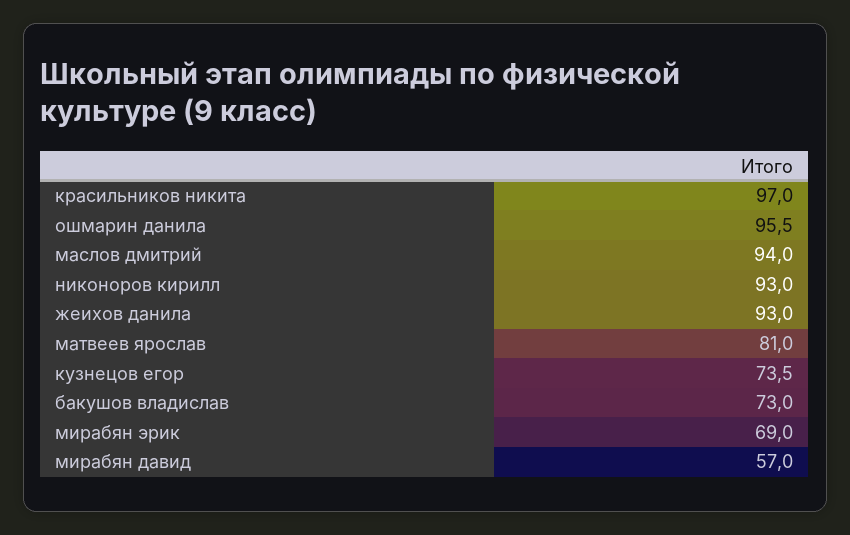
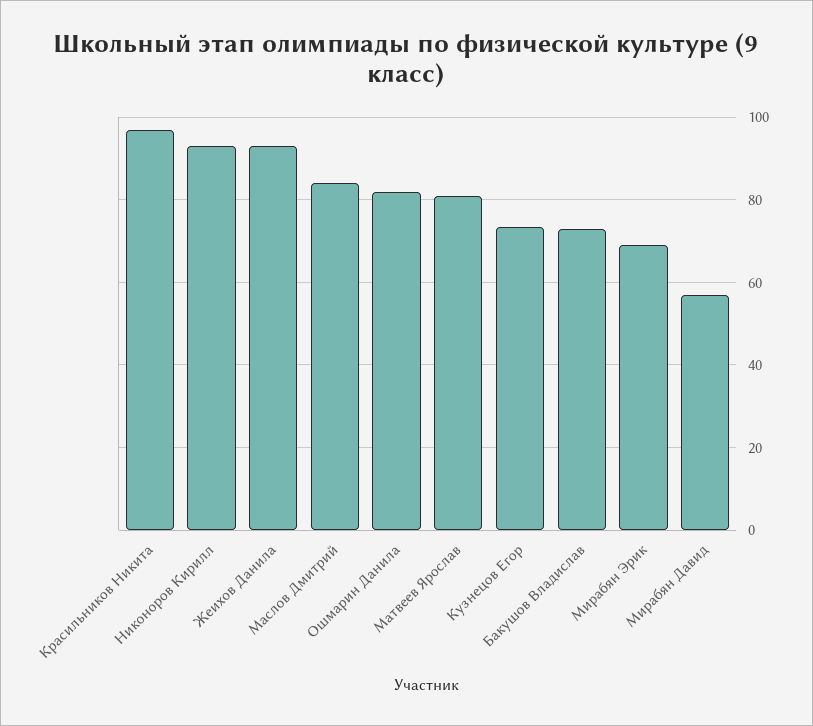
  {
    "красильников никита": 97,
-   "ошмарин данила": 95.5,
+   "ошмарин данила": 82,
-   "маслов дмитрий": 94,
+   "маслов дмитрий": 84,
    "никоноров кирилл": 93,
    "жеихов данила": 93,
    "матвеев ярослав": 81,
    "кузнецов егор": 73.5,
    "бакушов владислав": 73,
    "мирабян эрик": 69,
    "мирабян давид": 57
  }

